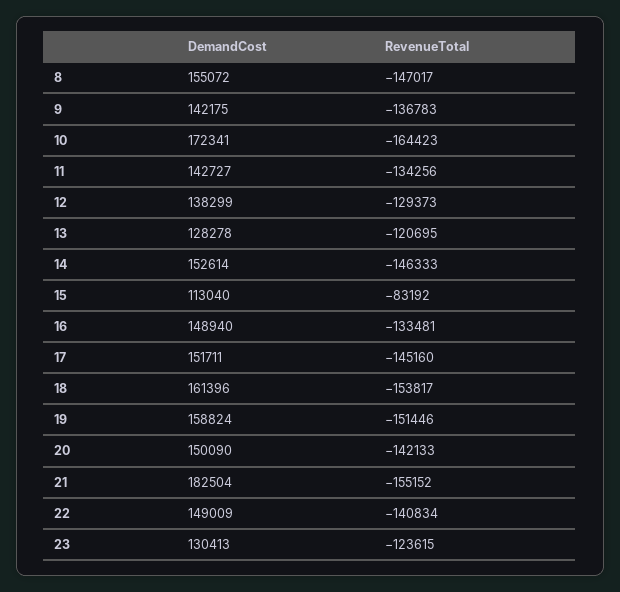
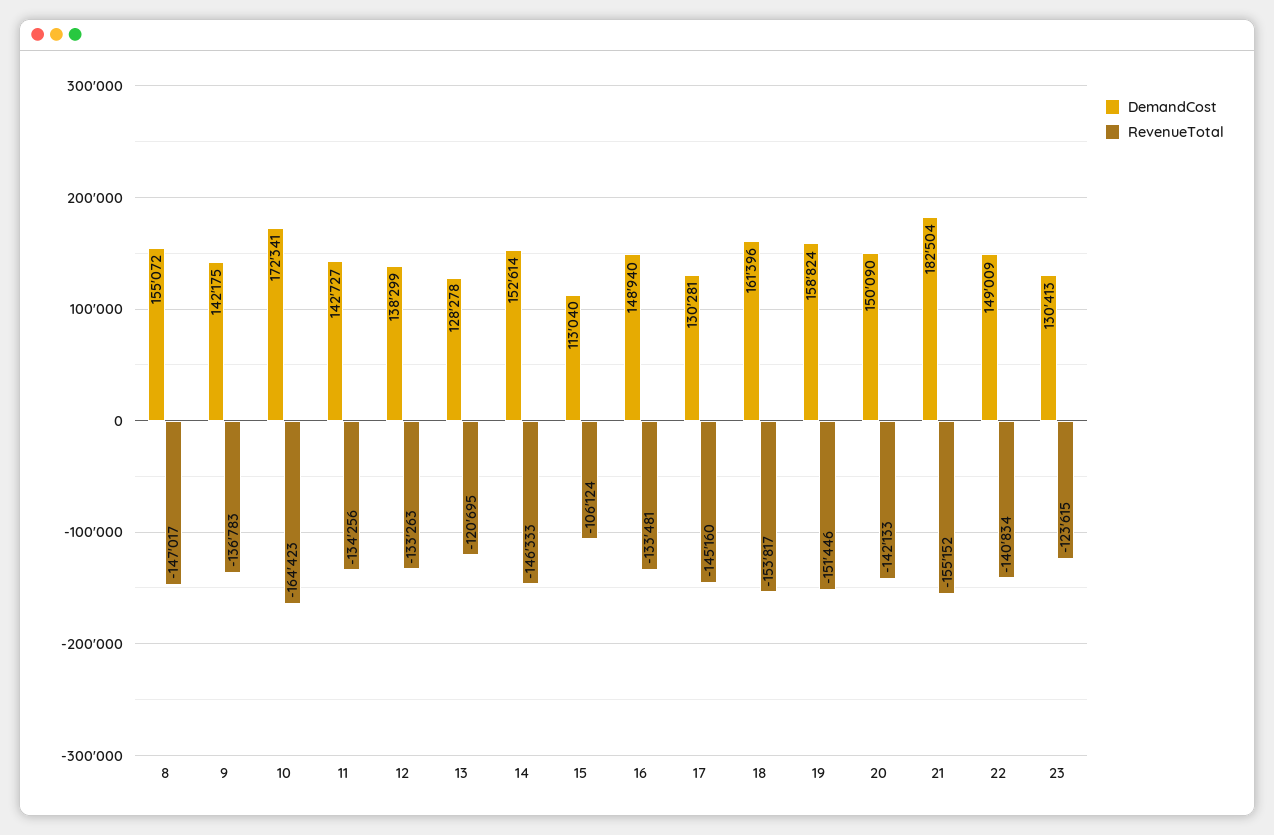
  {
    "DemandCost": {
      "8": 155072,
      "9": 142175,
      "10": 172341,
      "11": 142727,
      "12": 138299,
      "13": 128278,
      "14": 152614,
      "15": 113040,
      "16": 148940,
-     "17": 151711,
+     "17": 130281,
      "18": 161396,
      "19": 158824,
      "20": 150090,
      "21": 182504,
      "22": 149009,
      "23": 130413
    },
    "RevenueTotal": {
      "8": -147017,
      "9": -136783,
      "10": -164423,
      "11": -134256,
-     "12": -129373,
+     "12": -133263,
      "13": -120695,
      "14": -146333,
-     "15": -83192,
+     "15": -106124,
      "16": -133481,
      "17": -145160,
      "18": -153817,
      "19": -151446,
      "20": -142133,
      "21": -155152,
      "22": -140834,
      "23": -123615
    }
  }

